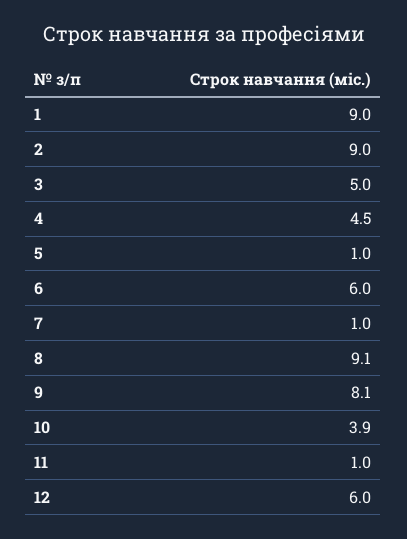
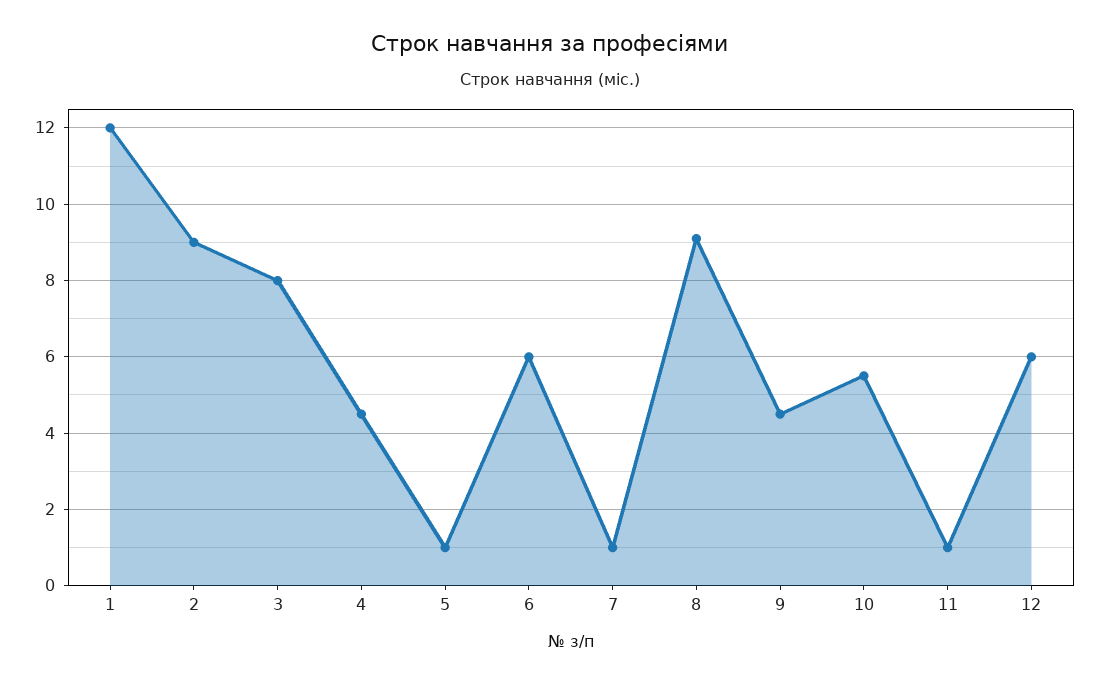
  {
-   "1": 9,
+   "1": 12,
    "2": 9,
-   "3": 5,
+   "3": 8,
    "4": 4.5,
    "5": 1,
    "6": 6,
    "7": 1,
    "8": 9.1,
-   "9": 8.1,
+   "9": 4.5,
-   "10": 3.9,
+   "10": 5.5,
    "11": 1,
    "12": 6
  }

